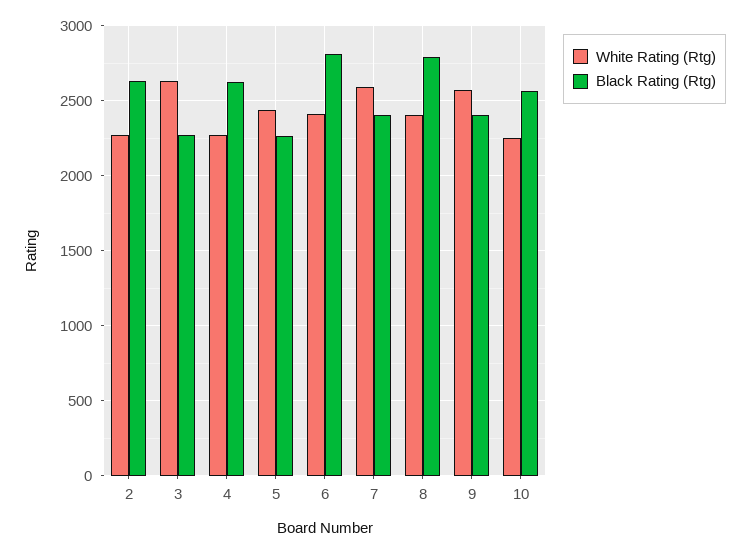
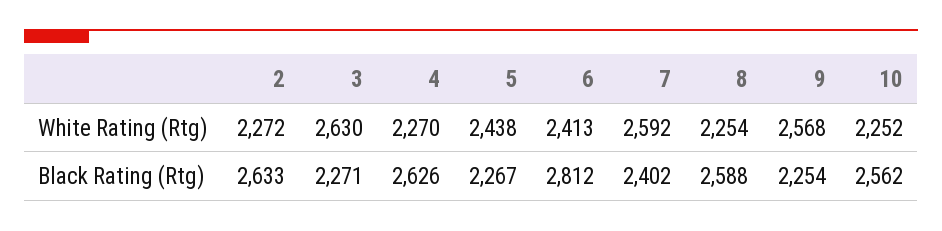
  {
    "White Rating (Rtg)": {
      "2": 2272,
      "3": 2630,
      "4": 2270,
      "5": 2438,
      "6": 2413,
      "7": 2592,
-     "8": 2400,
+     "8": 2254,
      "9": 2568,
      "10": 2252
    },
    "Black Rating (Rtg)": {
      "2": 2633,
      "3": 2271,
      "4": 2626,
      "5": 2267,
      "6": 2812,
      "7": 2402,
-     "8": 2800,
+     "8": 2588,
-     "9": 2400,
+     "9": 2254,
      "10": 2562
    }
  }

